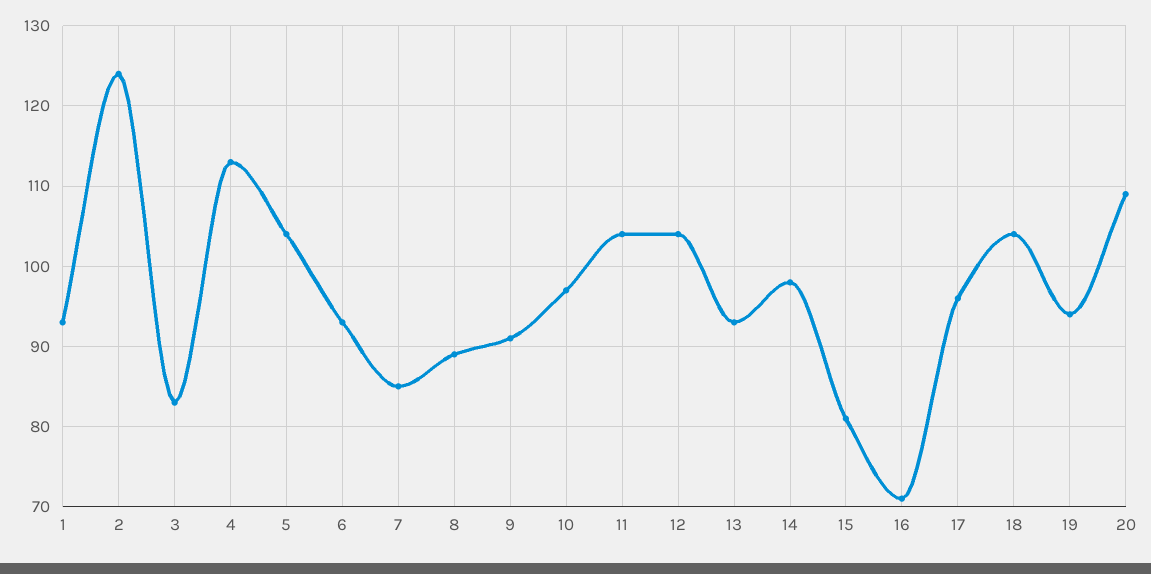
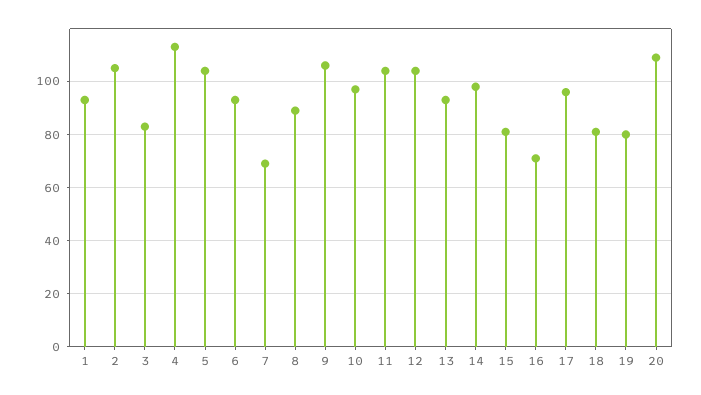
  {
    "1": 93,
-   "2": 124,
+   "2": 105,
    "3": 83,
    "4": 113,
    "5": 104,
    "6": 93,
-   "7": 85,
+   "7": 70,
    "8": 89,
-   "9": 91,
+   "9": 105,
    "10": 97,
    "11": 104,
    "12": 104,
    "13": 93,
    "14": 98,
    "15": 81,
    "16": 71,
    "17": 96,
-   "18": 104,
+   "18": 80,
-   "19": 94,
+   "19": 80,
    "20": 109
  }

